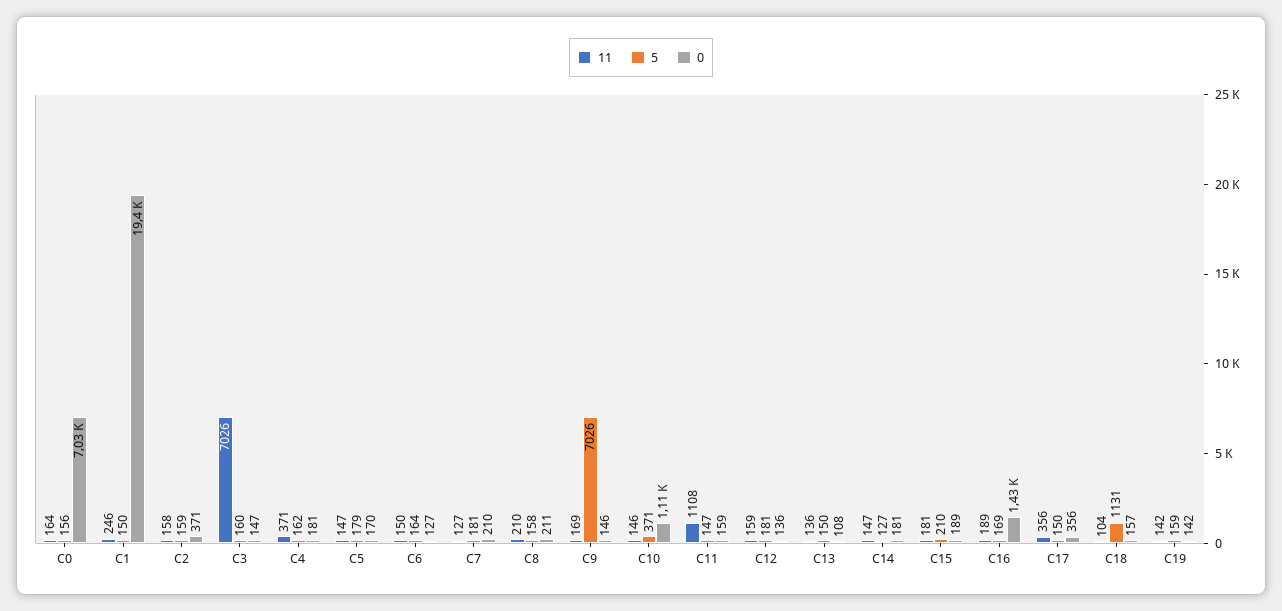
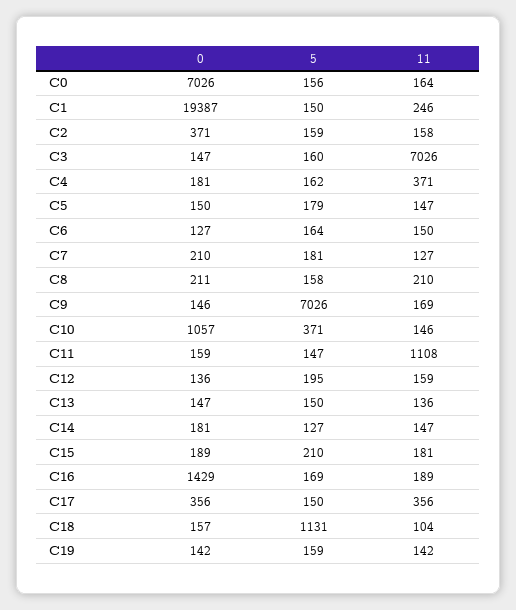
  {
    "11": {
      "C0": 164,
      "C1": 246,
      "C2": 158,
      "C3": 7026,
      "C4": 371,
      "C5": 147,
      "C6": 150,
      "C7": 127,
      "C8": 210,
      "C9": 169,
      "C10": 146,
      "C11": 1108,
      "C12": 159,
      "C13": 136,
      "C14": 147,
      "C15": 181,
      "C16": 189,
      "C17": 356,
      "C18": 104,
      "C19": 142
    },
    "5": {
      "C0": 156,
      "C1": 150,
      "C2": 159,
      "C3": 160,
      "C4": 162,
      "C5": 179,
      "C6": 164,
      "C7": 181,
      "C8": 158,
      "C9": 7026,
      "C10": 371,
      "C11": 147,
-     "C12": 181,
+     "C12": 195,
      "C13": 150,
      "C14": 127,
      "C15": 210,
      "C16": 169,
      "C17": 150,
      "C18": 1131,
      "C19": 159
    },
    "0": {
      "C0": 7026,
      "C1": 19387,
      "C2": 371,
      "C3": 147,
      "C4": 181,
-     "C5": 170,
+     "C5": 150,
      "C6": 127,
      "C7": 210,
      "C8": 211,
      "C9": 146,
-     "C10": 1110,
+     "C10": 1057,
      "C11": 159,
      "C12": 136,
-     "C13": 108,
+     "C13": 147,
      "C14": 181,
      "C15": 189,
      "C16": 1429,
      "C17": 356,
      "C18": 157,
      "C19": 142
    }
  }

